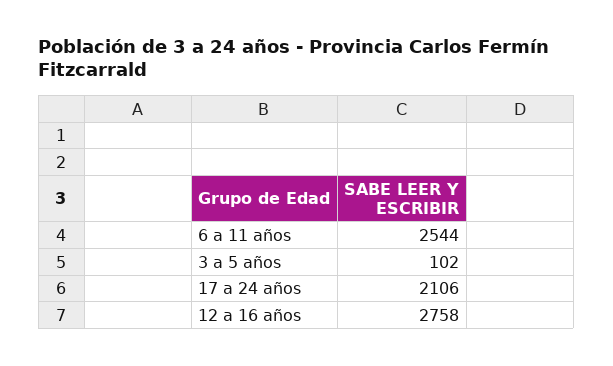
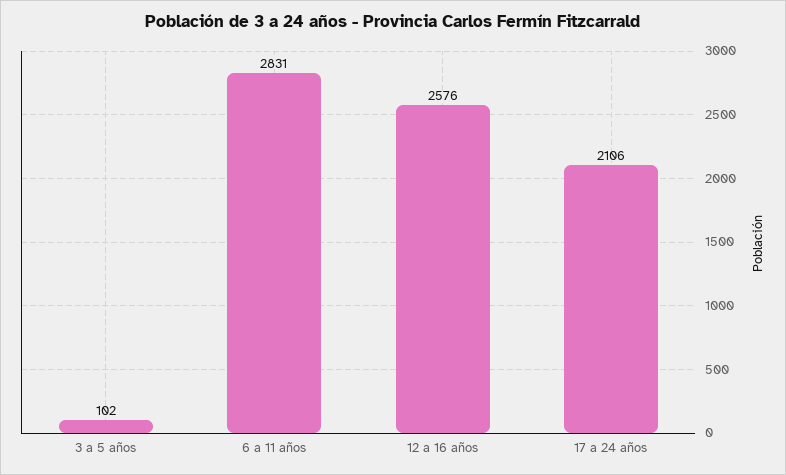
  {
-   "6 a 11 años": 2544,
+   "6 a 11 años": 2831,
    "3 a 5 años": 102,
    "17 a 24 años": 2106,
-   "12 a 16 años": 2758
+   "12 a 16 años": 2576
  }

